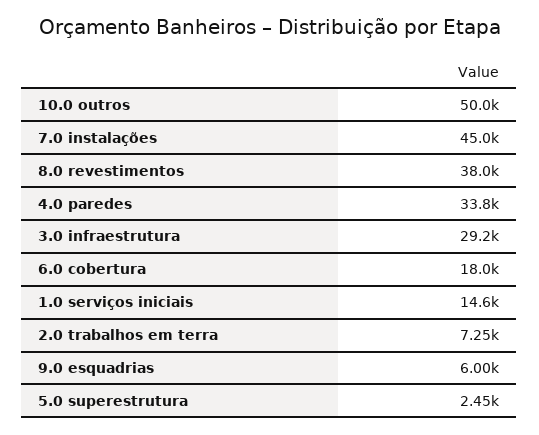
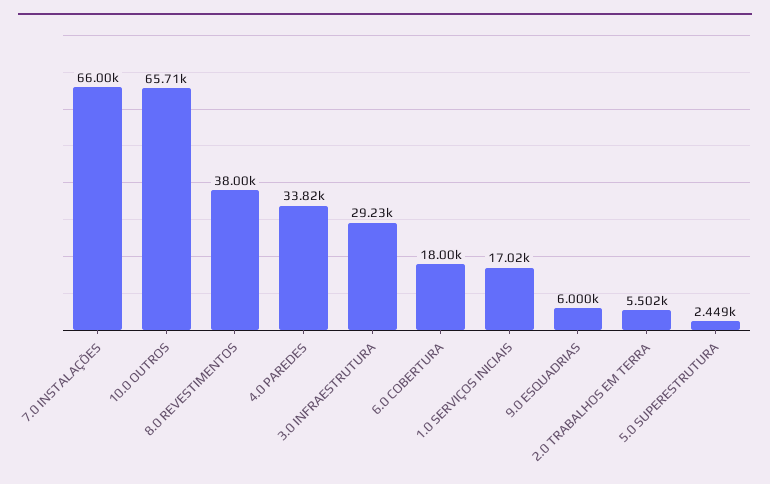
  {
-   "10.0 outros": 50000,
+   "10.0 outros": 65710,
-   "7.0 instalações": 45000,
+   "7.0 instalações": 66000,
    "8.0 revestimentos": 38000,
    "4.0 paredes": 33820,
    "3.0 infraestrutura": 29230,
    "6.0 cobertura": 18000,
-   "1.0 serviços iniciais": 14600,
+   "1.0 serviços iniciais": 17020,
-   "2.0 trabalhos em terra": 7250,
+   "2.0 trabalhos em terra": 5502,
    "9.0 esquadrias": 6000,
    "5.0 superestrutura": 2449
  }

